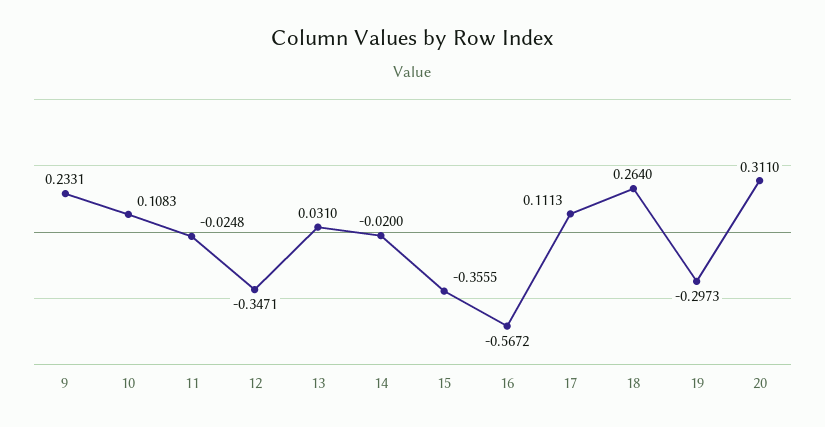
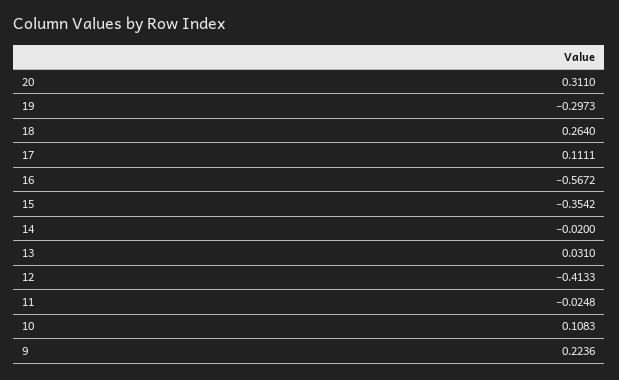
  {
-   "9": 0.2331,
+   "9": 0.2236,
    "10": 0.1083,
    "11": -0.0248,
-   "12": -0.3471,
+   "12": -0.4133,
    "13": 0.031,
    "14": -0.02,
-   "15": -0.3555,
+   "15": -0.3542,
    "16": -0.5672,
-   "17": 0.1113,
+   "17": 0.1111,
    "18": 0.264,
    "19": -0.2973,
    "20": 0.311
  }

